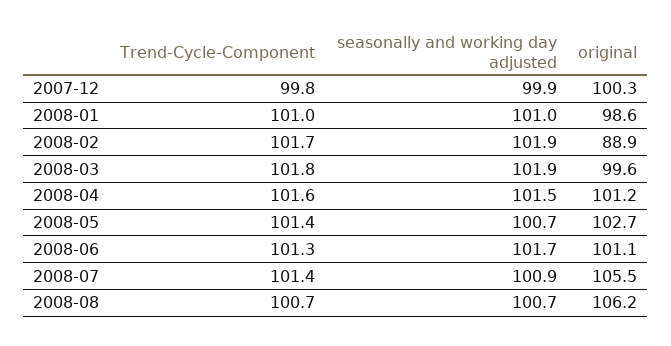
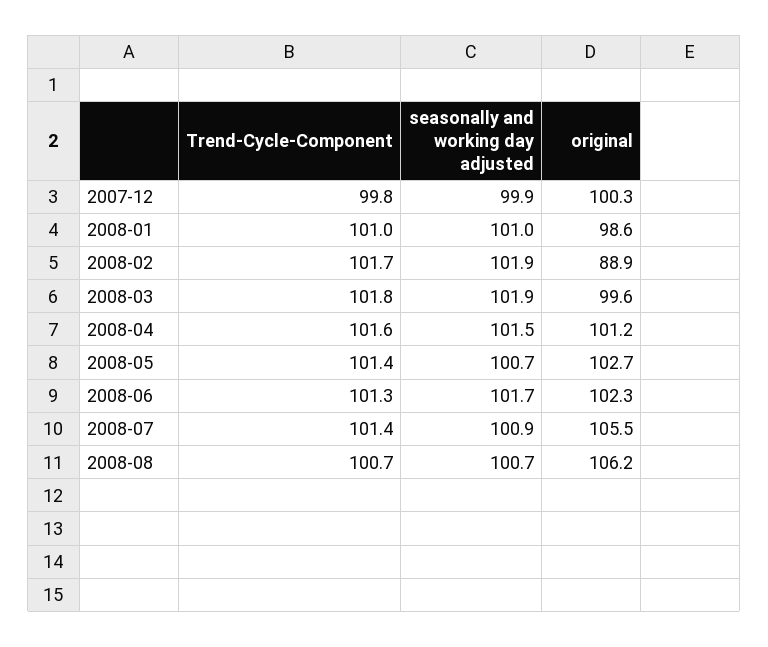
  {
    "Trend-Cycle-Component": {
      "2007-12": 99.8,
      "2008-01": 101,
      "2008-02": 101.7,
      "2008-03": 101.8,
      "2008-04": 101.6,
      "2008-05": 101.4,
      "2008-06": 101.3,
      "2008-07": 101.4,
      "2008-08": 100.7
    },
    "seasonally and working day adjusted": {
      "2007-12": 99.9,
      "2008-01": 101,
      "2008-02": 101.9,
      "2008-03": 101.9,
      "2008-04": 101.5,
      "2008-05": 100.7,
      "2008-06": 101.7,
      "2008-07": 100.9,
      "2008-08": 100.7
    },
    "original": {
      "2007-12": 100.3,
      "2008-01": 98.6,
      "2008-02": 88.9,
      "2008-03": 99.6,
      "2008-04": 101.2,
      "2008-05": 102.7,
-     "2008-06": 101.1,
+     "2008-06": 102.3,
      "2008-07": 105.5,
      "2008-08": 106.2
    }
  }

